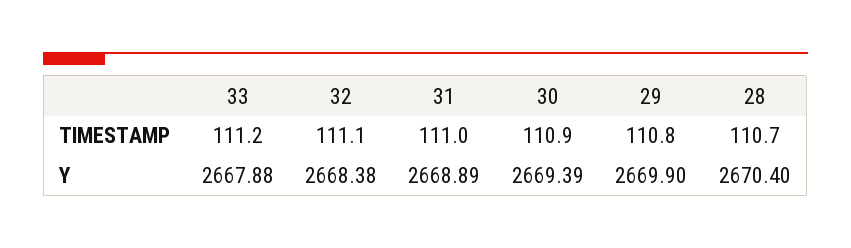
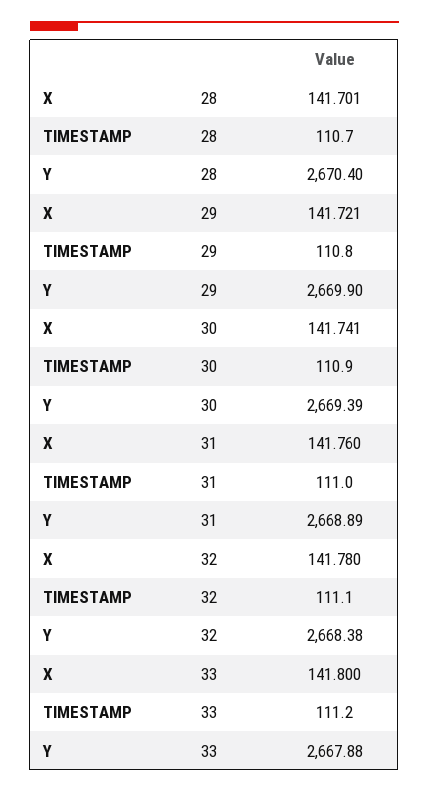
  {
    "33": {
      "TIMESTAMP": 111.2,
-     "Y": 2667.88
+     "Y": 2667.88,
+     "X": 141.8
    },
    "32": {
      "TIMESTAMP": 111.1,
-     "Y": 2668.38
+     "Y": 2668.38,
+     "X": 141.78
    },
    "31": {
      "TIMESTAMP": 111,
-     "Y": 2668.89
+     "Y": 2668.89,
+     "X": 141.76
    },
    "30": {
      "TIMESTAMP": 110.9,
-     "Y": 2669.39
+     "Y": 2669.39,
+     "X": 141.741
    },
    "29": {
      "TIMESTAMP": 110.8,
-     "Y": 2669.9
+     "Y": 2669.9,
+     "X": 141.721
    },
    "28": {
      "TIMESTAMP": 110.7,
-     "Y": 2670.4
+     "Y": 2670.4,
+     "X": 141.701
    }
  }

